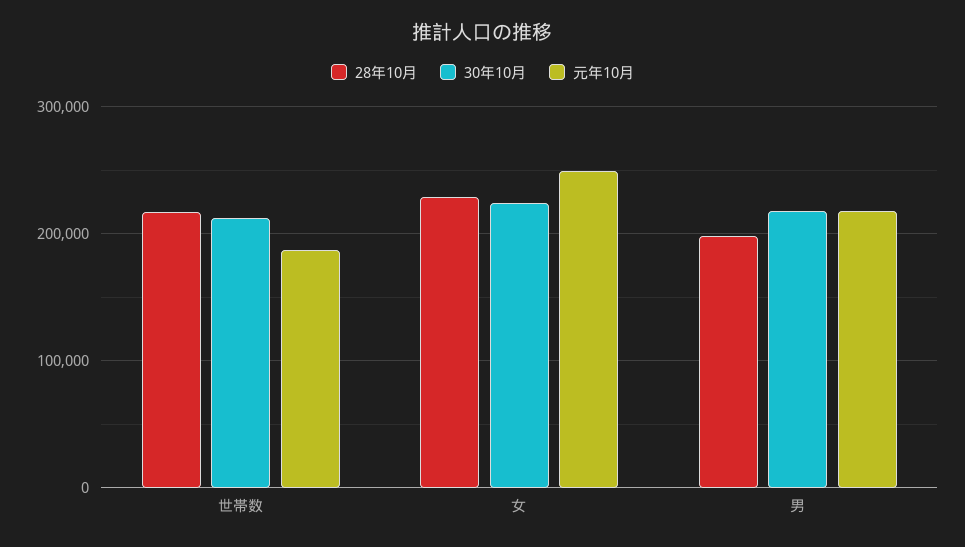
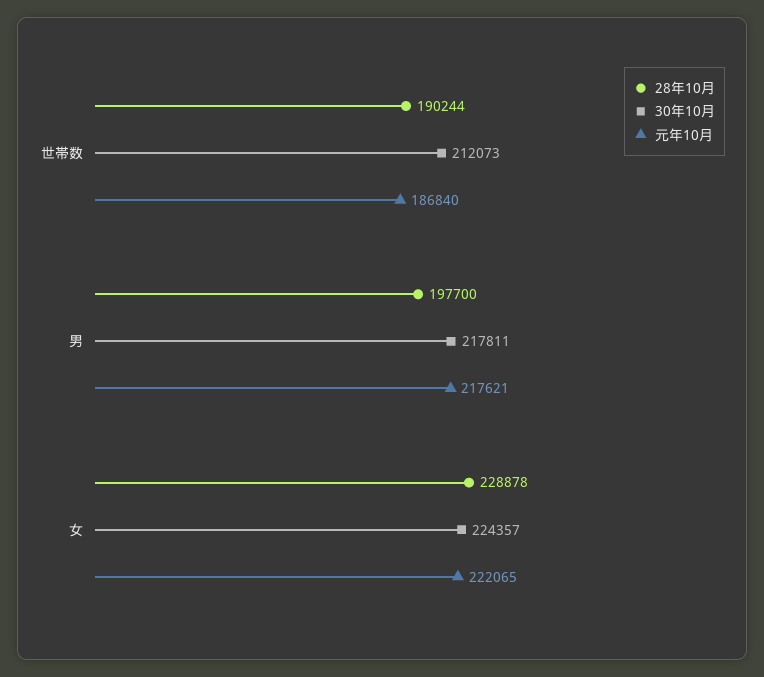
  {
    "28年10月": {
-     "世帯数": 220000,
+     "世帯数": 190244,
      "女": 228878,
      "男": 197700
    },
    "30年10月": {
      "世帯数": 212073,
      "女": 224357,
      "男": 217811
    },
    "元年10月": {
      "世帯数": 186840,
-     "女": 250000,
+     "女": 222065,
      "男": 217621
    }
  }

